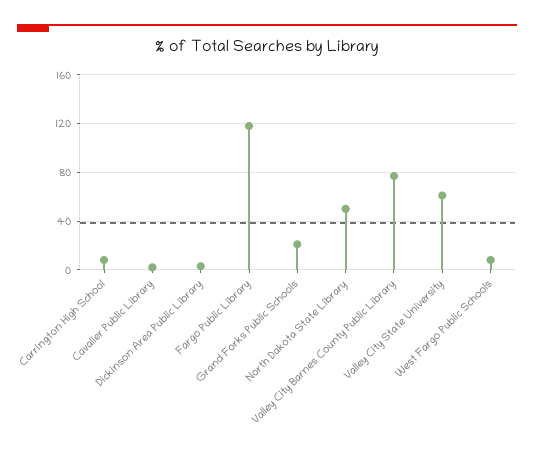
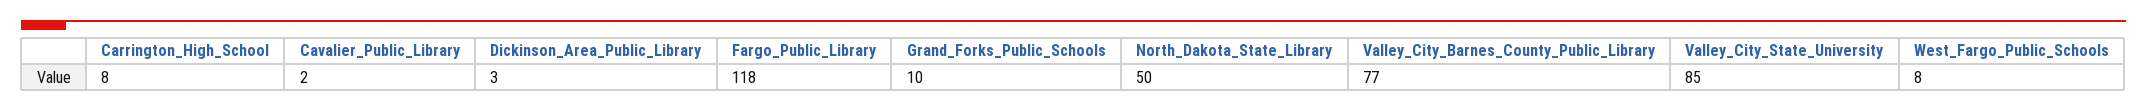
  {
    "Carrington High School": 8,
    "Cavalier Public Library": 2,
    "Dickinson Area Public Library": 3,
    "Fargo Public Library": 118,
-   "Grand Forks Public Schools": 20,
+   "Grand Forks Public Schools": 10,
    "North Dakota State Library": 50,
    "Valley City Barnes County Public Library": 77,
-   "Valley City State University": 60,
+   "Valley City State University": 85,
    "West Fargo Public Schools": 8
  }

